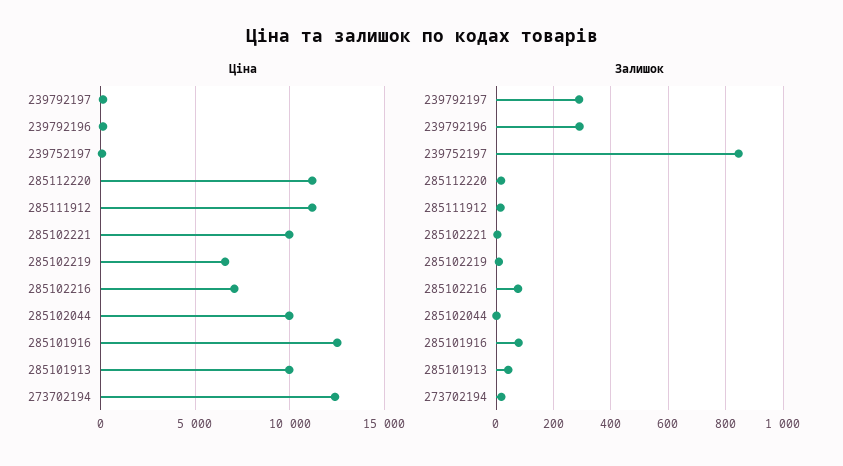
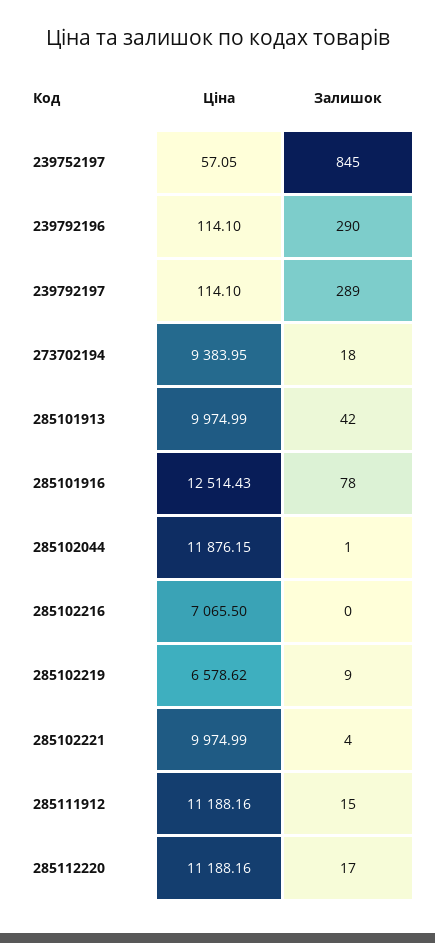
  {
    "Ціна": {
      "239792197": 114.1,
      "239792196": 114.1,
      "239752197": 57.05,
      "285112220": 11188.16,
      "285111912": 11188.16,
      "285102221": 9974.99,
      "285102219": 6578.62,
      "285102216": 7065.5,
-     "285102044": 10000,
+     "285102044": 11876.15,
      "285101916": 12514.43,
      "285101913": 9974.99,
-     "273702194": 12500
+     "273702194": 9383.95
    },
    "Залишок": {
      "239792197": 289,
      "239792196": 290,
      "239752197": 845,
      "285112220": 17,
      "285111912": 15,
      "285102221": 4,
      "285102219": 9,
-     "285102216": 75,
+     "285102216": 0,
      "285102044": 1,
      "285101916": 78,
      "285101913": 42,
      "273702194": 18
    }
  }

